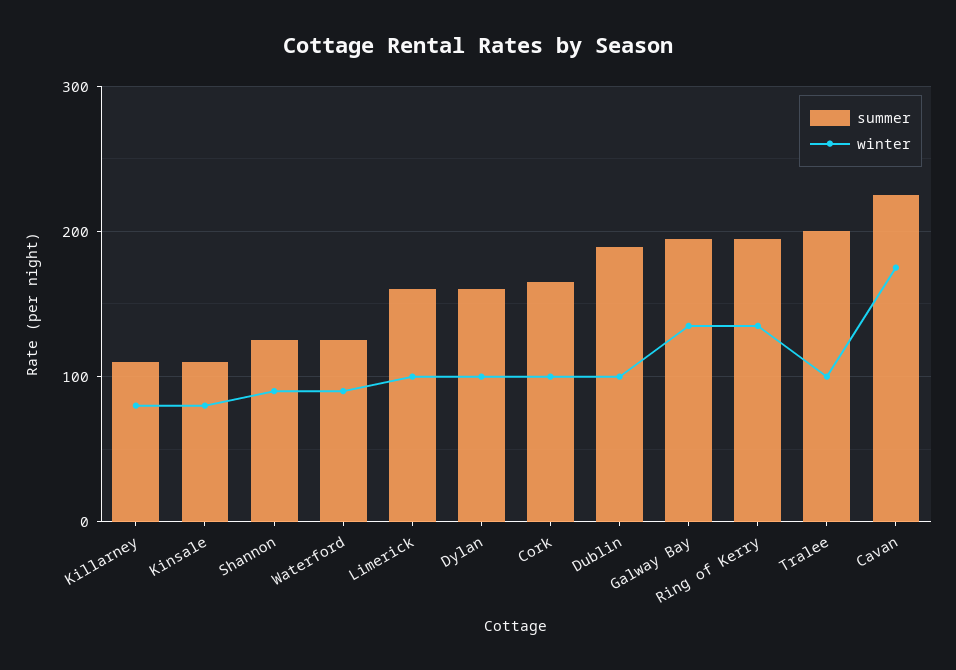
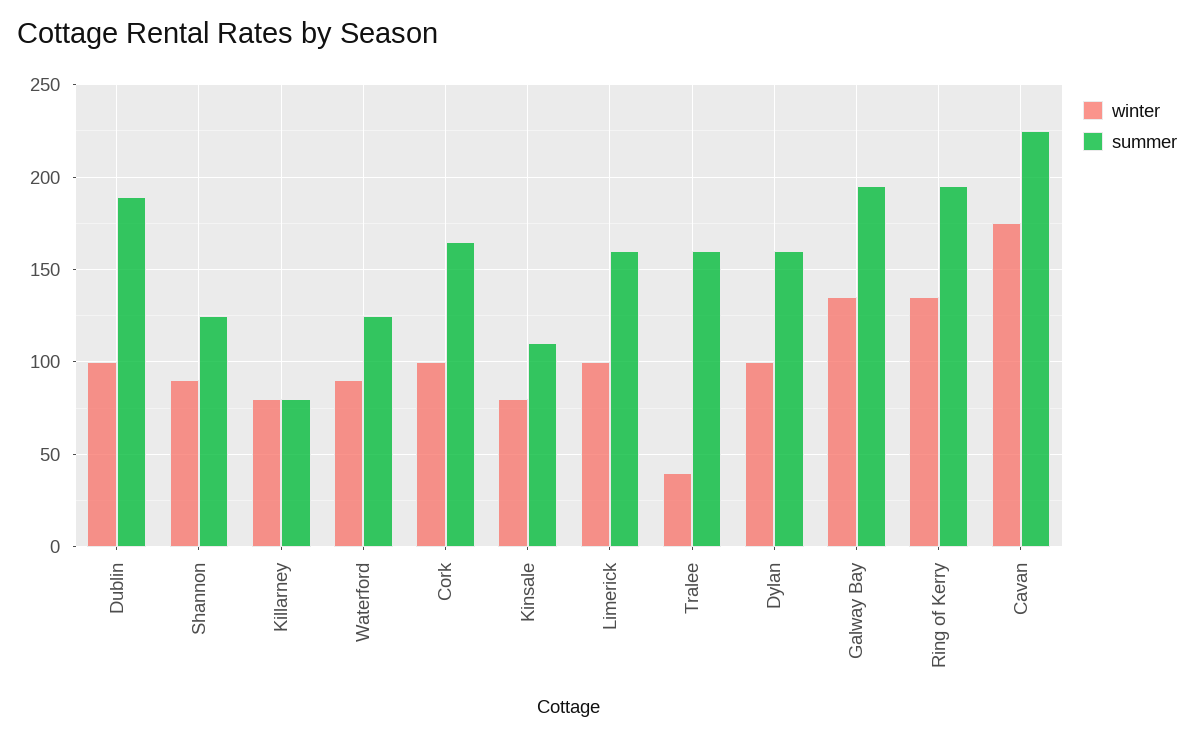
  {
    "summer": {
-     "Killarney": 110,
+     "Killarney": 80,
      "Kinsale": 110,
      "Shannon": 125,
      "Waterford": 125,
      "Limerick": 160,
      "Dylan": 160,
      "Cork": 165,
      "Dublin": 190,
      "Galway Bay": 195,
      "Ring of Kerry": 195,
-     "Tralee": 200,
+     "Tralee": 160,
      "Cavan": 225
    },
    "winter": {
      "Killarney": 80,
      "Kinsale": 80,
      "Shannon": 90,
      "Waterford": 90,
      "Limerick": 100,
      "Dylan": 100,
      "Cork": 100,
      "Dublin": 100,
      "Galway Bay": 135,
      "Ring of Kerry": 135,
-     "Tralee": 100,
+     "Tralee": 40,
      "Cavan": 175
    }
  }

